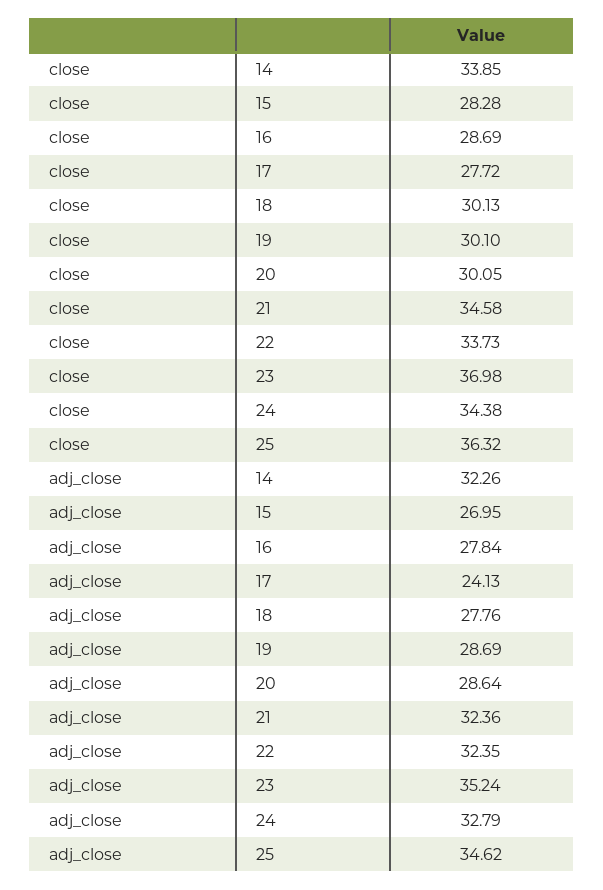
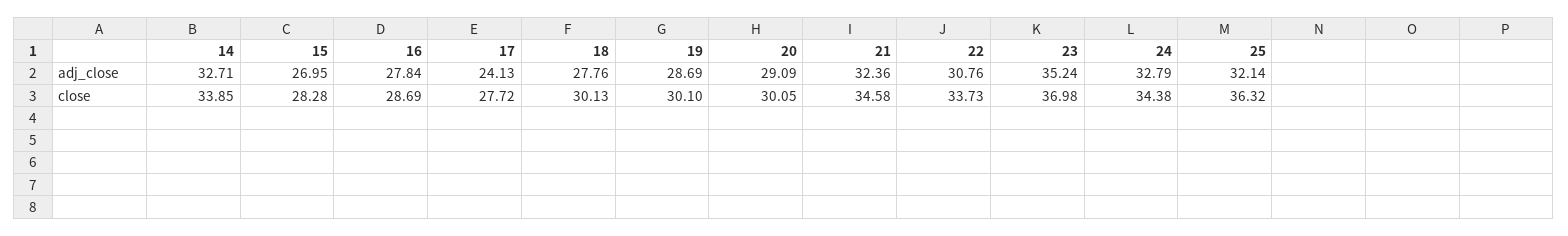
  {
    "close": {
      "14": 33.85,
      "15": 28.28,
      "16": 28.69,
      "17": 27.72,
      "18": 30.13,
      "19": 30.1,
      "20": 30.05,
      "21": 34.58,
      "22": 33.73,
      "23": 36.98,
      "24": 34.38,
      "25": 36.32
    },
    "adj_close": {
-     "14": 32.26,
+     "14": 32.71,
      "15": 26.95,
      "16": 27.84,
      "17": 24.13,
      "18": 27.76,
      "19": 28.69,
-     "20": 28.64,
+     "20": 29.09,
      "21": 32.36,
-     "22": 32.35,
+     "22": 30.76,
      "23": 35.24,
      "24": 32.79,
-     "25": 34.62
+     "25": 32.14
    }
  }

